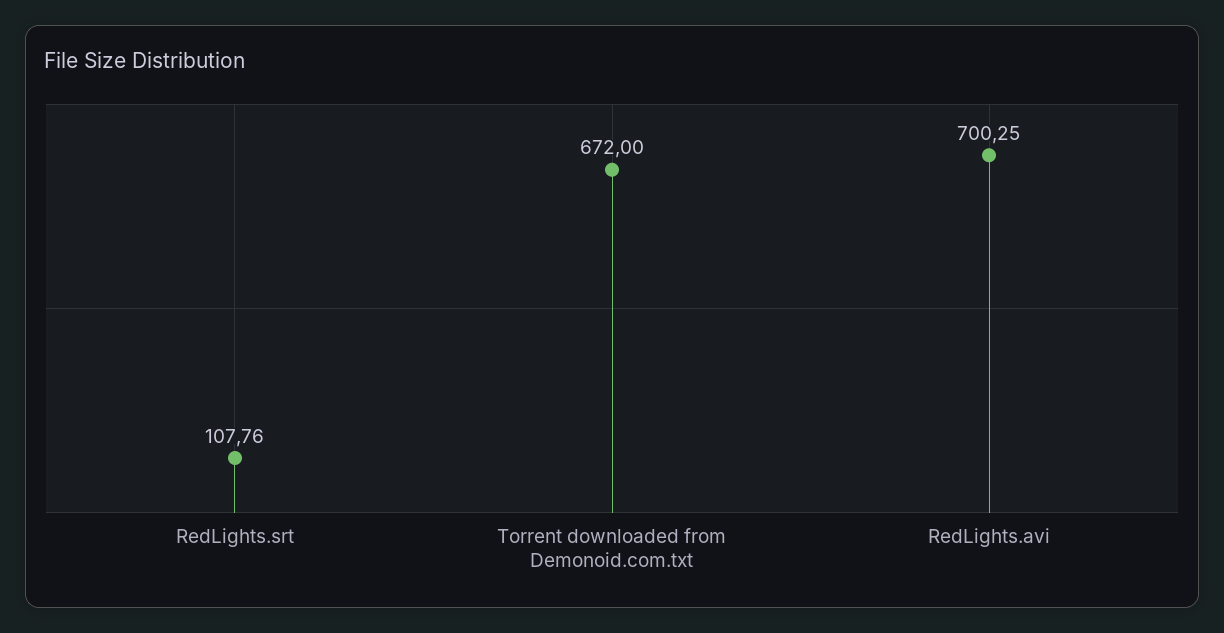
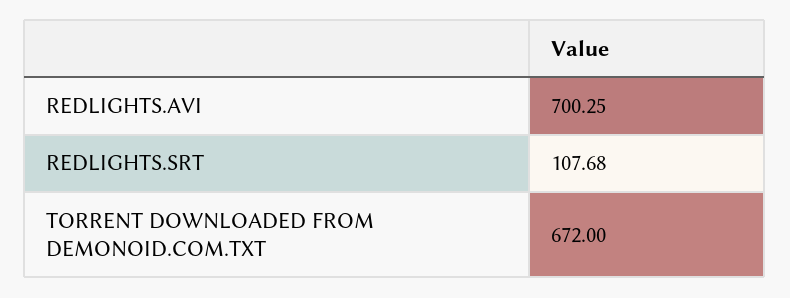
  {
-   "RedLights.srt": 107.76,
+   "RedLights.srt": 107.68,
    "Torrent downloaded from Demonoid.com.txt": 672,
    "RedLights.avi": 700.25
  }

